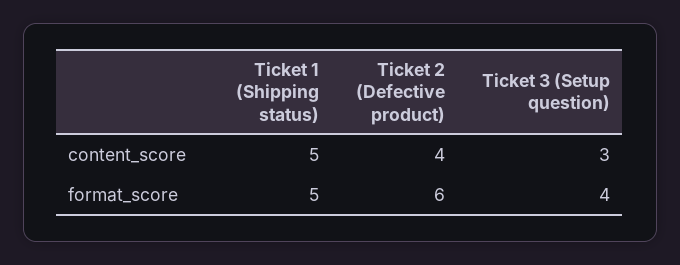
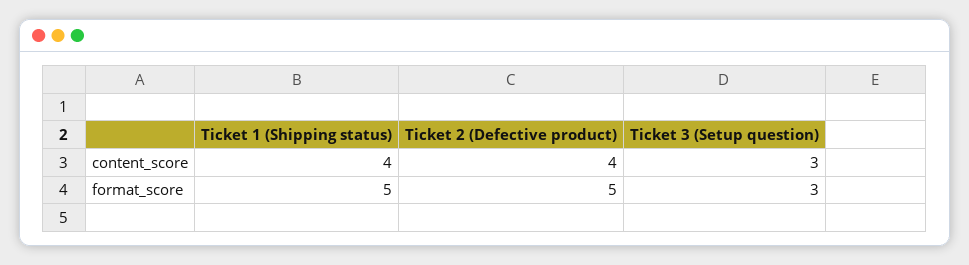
  {
    "Ticket 1 (Shipping status)": {
-     "content_score": 5,
+     "content_score": 4,
      "format_score": 5
    },
    "Ticket 2 (Defective product)": {
      "content_score": 4,
-     "format_score": 6
+     "format_score": 5
    },
    "Ticket 3 (Setup question)": {
      "content_score": 3,
-     "format_score": 4
+     "format_score": 3
    }
  }

